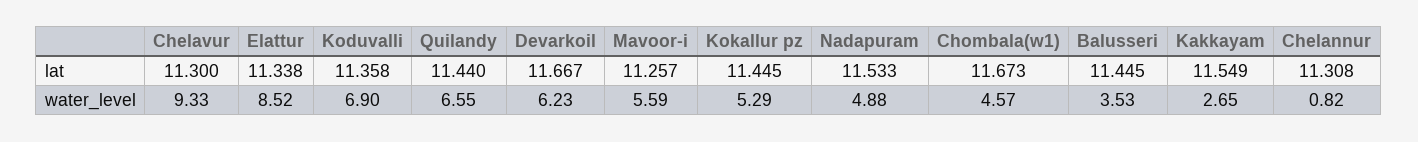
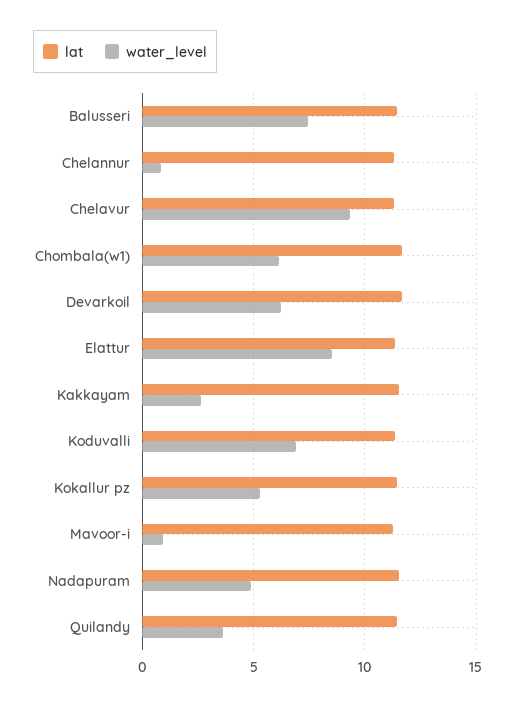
  {
    "lat": {
      "Chelavur": 11.3,
      "Elattur": 11.338,
      "Koduvalli": 11.358,
      "Quilandy": 11.44,
      "Devarkoil": 11.667,
      "Mavoor-i": 11.257,
      "Kokallur pz": 11.445,
      "Nadapuram": 11.533,
      "Chombala(w1)": 11.673,
      "Balusseri": 11.445,
      "Kakkayam": 11.549,
      "Chelannur": 11.308
    },
    "water_level": {
      "Chelavur": 9.33,
      "Elattur": 8.52,
      "Koduvalli": 6.9,
-     "Quilandy": 6.55,
+     "Quilandy": 3.5,
      "Devarkoil": 6.23,
-     "Mavoor-i": 5.59,
+     "Mavoor-i": 1,
      "Kokallur pz": 5.29,
      "Nadapuram": 4.88,
-     "Chombala(w1)": 4.57,
+     "Chombala(w1)": 6,
-     "Balusseri": 3.53,
+     "Balusseri": 7.5,
      "Kakkayam": 2.65,
      "Chelannur": 0.82
    }
  }

